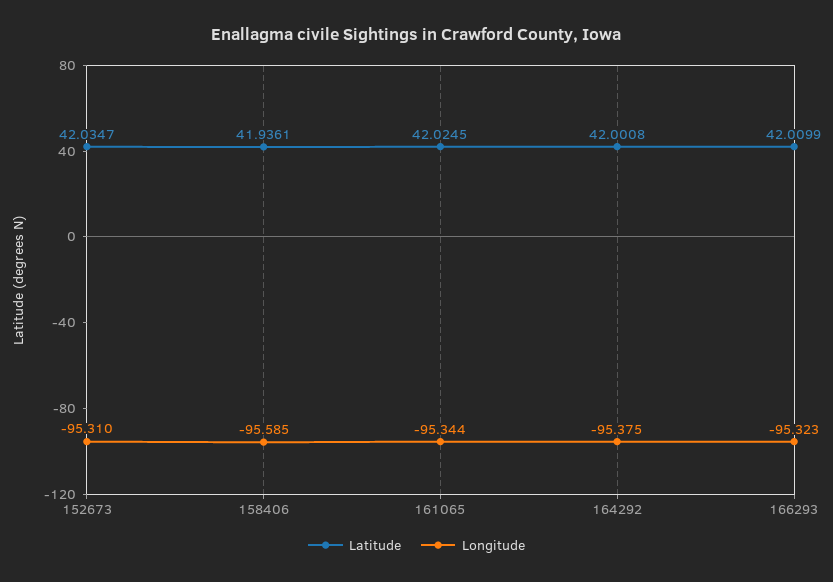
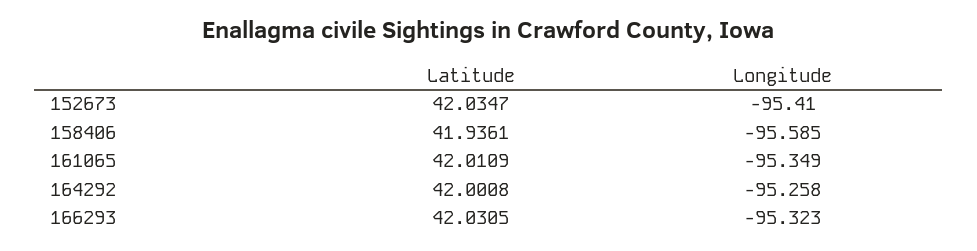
  {
    "Latitude": {
      "152673": 42.0347,
      "158406": 41.9361,
-     "161065": 42.0245,
+     "161065": 42.0109,
      "164292": 42.0008,
-     "166293": 42.0099
+     "166293": 42.0305
    },
    "Longitude": {
-     "152673": -95.31,
+     "152673": -95.41,
      "158406": -95.585,
-     "161065": -95.344,
+     "161065": -95.349,
-     "164292": -95.375,
+     "164292": -95.258,
      "166293": -95.323
    }
  }

